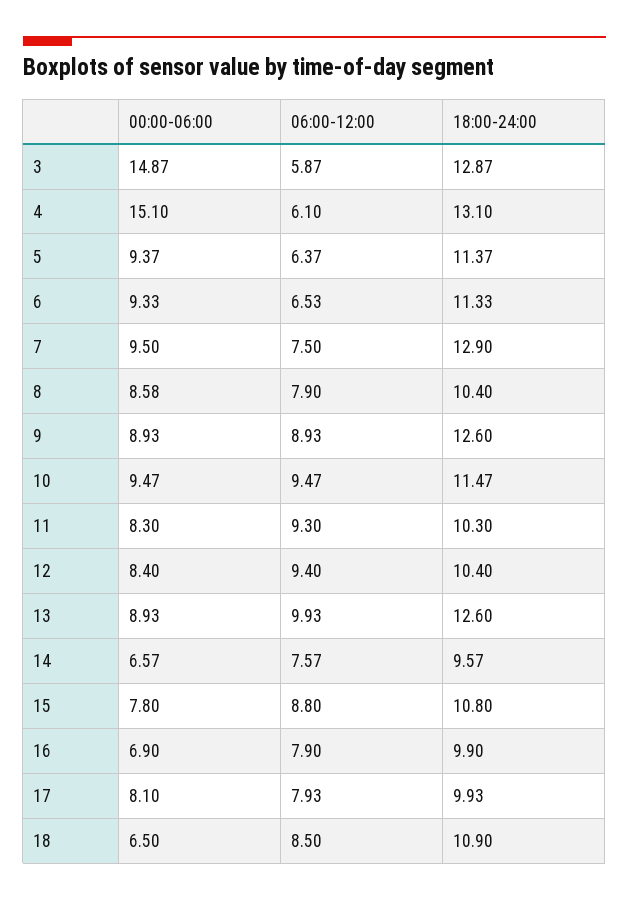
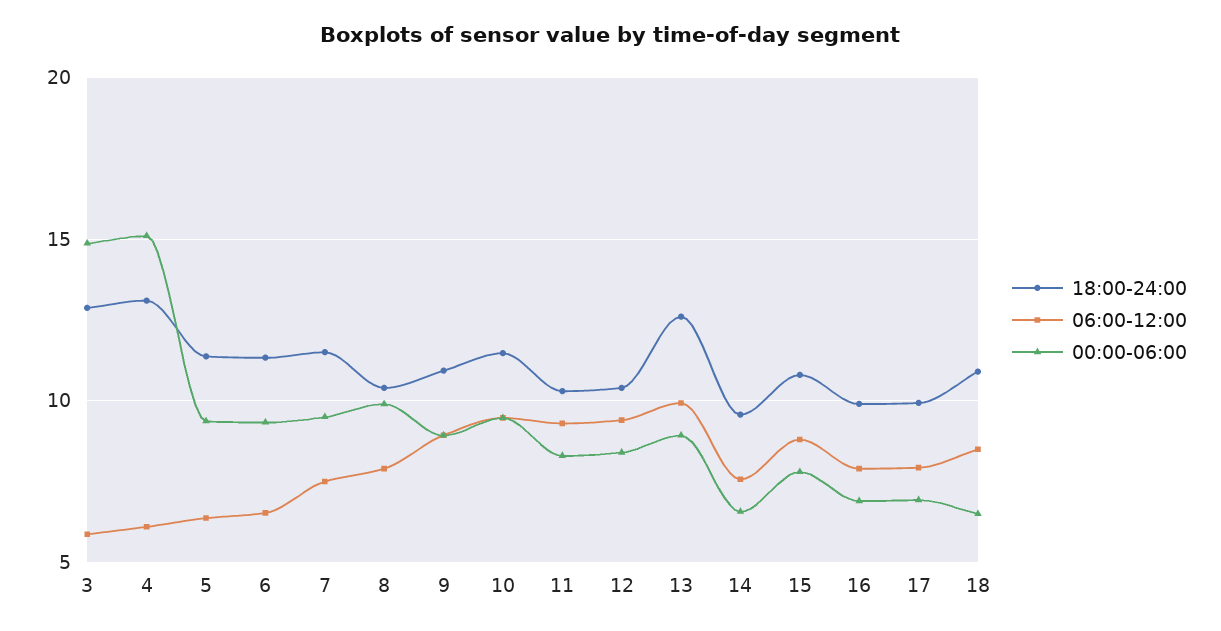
  {
    "00:00-06:00": {
      "3": 14.87,
      "4": 15.1,
      "5": 9.37,
      "6": 9.33,
      "7": 9.5,
-     "8": 8.58,
+     "8": 10,
      "9": 8.93,
      "10": 9.47,
      "11": 8.3,
      "12": 8.4,
      "13": 8.93,
      "14": 6.57,
      "15": 7.8,
      "16": 6.9,
-     "17": 8.1,
+     "17": 7,
      "18": 6.5
    },
    "06:00-12:00": {
      "3": 5.87,
      "4": 6.1,
      "5": 6.37,
      "6": 6.53,
      "7": 7.5,
      "8": 7.9,
      "9": 8.93,
      "10": 9.47,
      "11": 9.3,
      "12": 9.4,
      "13": 9.93,
      "14": 7.57,
      "15": 8.8,
      "16": 7.9,
      "17": 7.93,
      "18": 8.5
    },
    "18:00-24:00": {
      "3": 12.87,
      "4": 13.1,
      "5": 11.37,
      "6": 11.33,
-     "7": 12.9,
+     "7": 11.5,
      "8": 10.4,
-     "9": 12.6,
+     "9": 11,
      "10": 11.47,
      "11": 10.3,
      "12": 10.4,
      "13": 12.6,
      "14": 9.57,
      "15": 10.8,
      "16": 9.9,
      "17": 9.93,
      "18": 10.9
    }
  }

